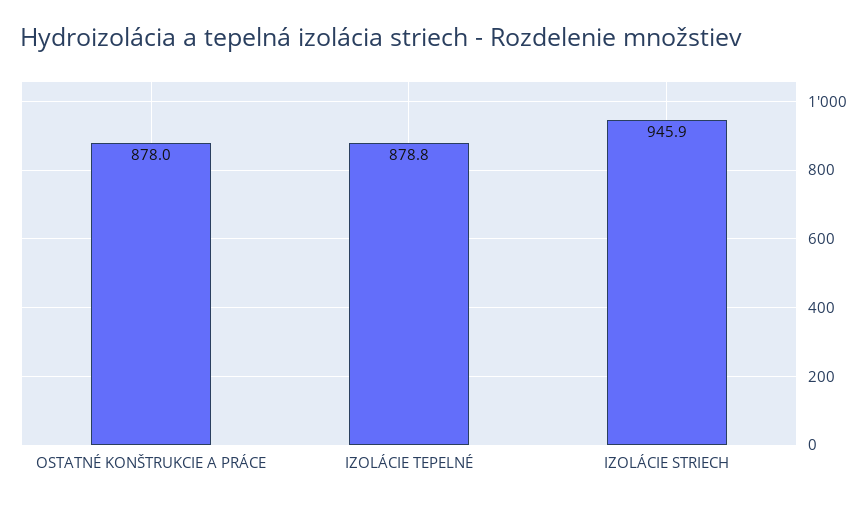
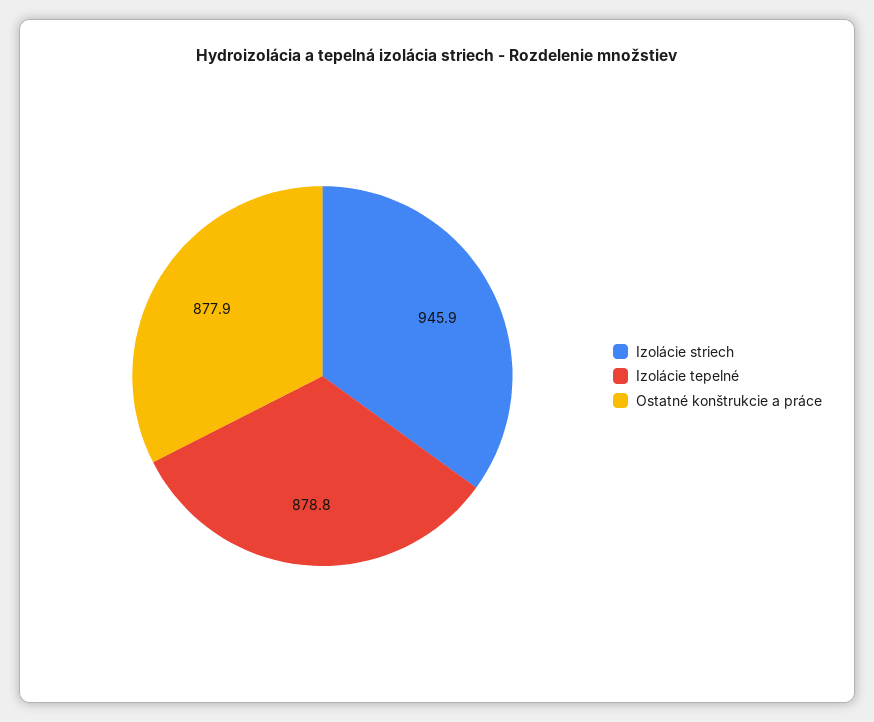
  {
-   "OSTATNÉ KONŠTRUKCIE A PRÁCE": 878,
+   "OSTATNÉ KONŠTRUKCIE A PRÁCE": 877.9,
    "IZOLÁCIE TEPELNÉ": 878.8,
    "IZOLÁCIE STRIECH": 945.9
  }

